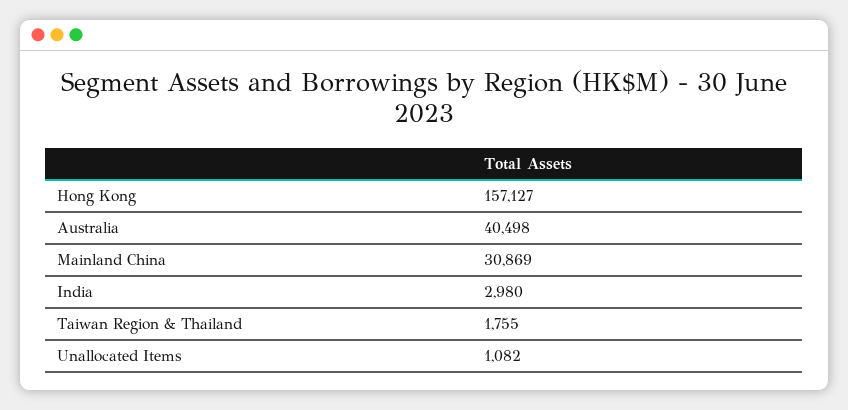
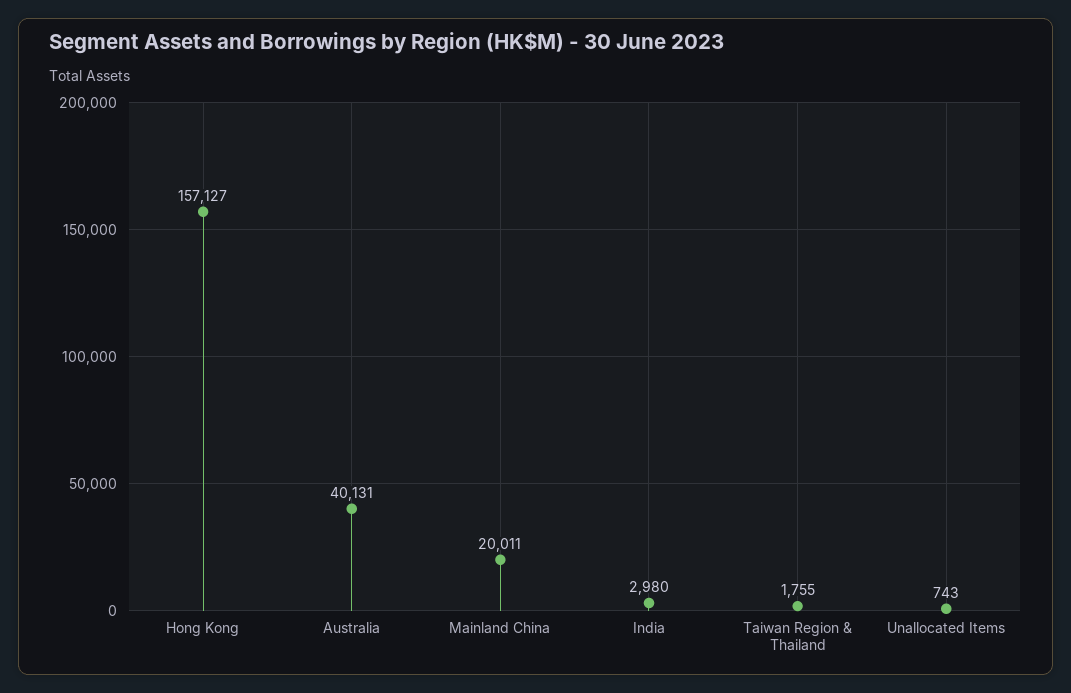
  {
    "Hong Kong": 157127,
-   "Australia": 40498,
+   "Australia": 40131,
-   "Mainland China": 30869,
+   "Mainland China": 20011,
    "India": 2980,
    "Taiwan Region & Thailand": 1755,
-   "Unallocated Items": 1082
+   "Unallocated Items": 743
  }

